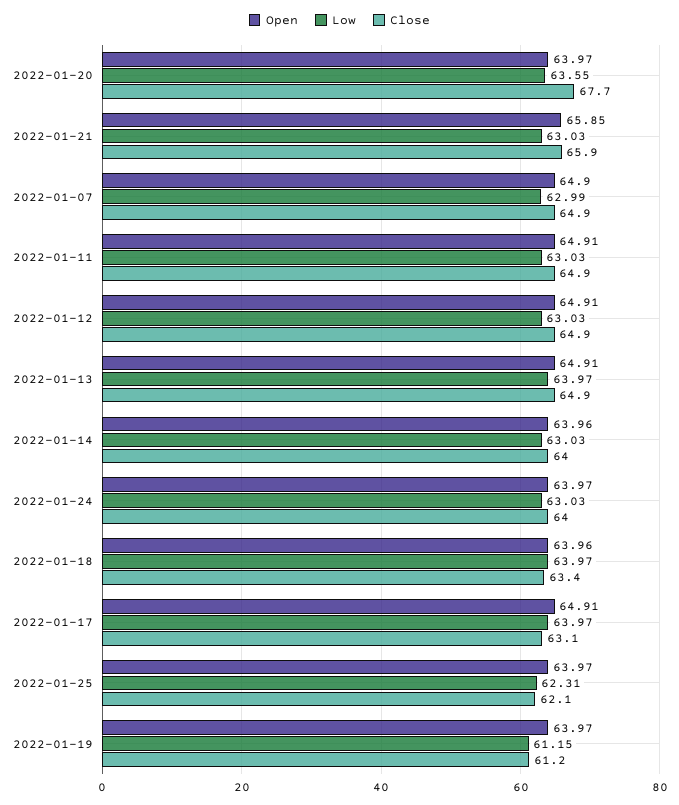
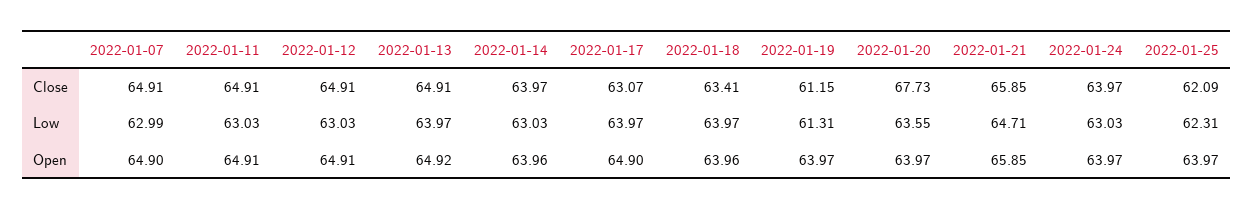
  {
    "Open": {
      "2022-01-20": 63.97,
      "2022-01-21": 65.85,
      "2022-01-07": 64.9,
      "2022-01-11": 64.91,
      "2022-01-12": 64.91,
-     "2022-01-13": 64.91,
+     "2022-01-13": 64.92,
      "2022-01-14": 63.96,
      "2022-01-24": 63.97,
      "2022-01-18": 63.96,
-     "2022-01-17": 64.91,
+     "2022-01-17": 64.9,
      "2022-01-25": 63.97,
      "2022-01-19": 63.97
    },
    "Low": {
      "2022-01-20": 63.55,
-     "2022-01-21": 63.03,
+     "2022-01-21": 64.71,
      "2022-01-07": 62.99,
      "2022-01-11": 63.03,
      "2022-01-12": 63.03,
      "2022-01-13": 63.97,
      "2022-01-14": 63.03,
      "2022-01-24": 63.03,
      "2022-01-18": 63.97,
      "2022-01-17": 63.97,
      "2022-01-25": 62.31,
-     "2022-01-19": 61.15
+     "2022-01-19": 61.31
    },
    "Close": {
      "2022-01-20": 67.73,
      "2022-01-21": 65.85,
      "2022-01-07": 64.91,
      "2022-01-11": 64.91,
      "2022-01-12": 64.91,
      "2022-01-13": 64.91,
      "2022-01-14": 63.97,
      "2022-01-24": 63.97,
      "2022-01-18": 63.41,
      "2022-01-17": 63.07,
      "2022-01-25": 62.09,
      "2022-01-19": 61.15
    }
  }

